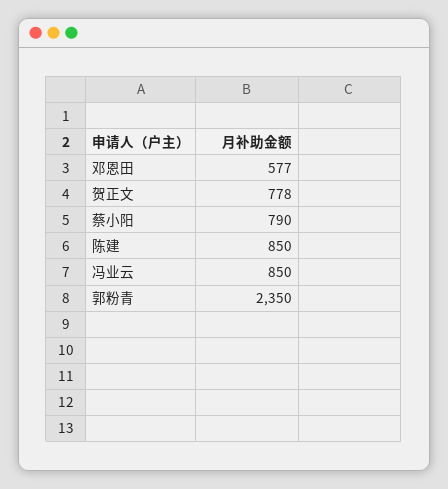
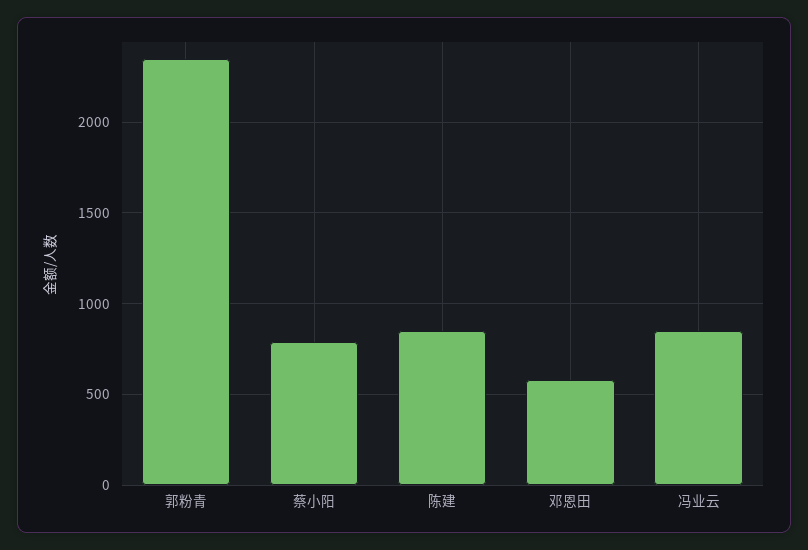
  {
    "邓恩田": 577,
-   "贺正文": 778,
    "蔡小阳": 790,
    "陈建": 850,
    "冯业云": 850,
    "郭粉青": 2350
  }

